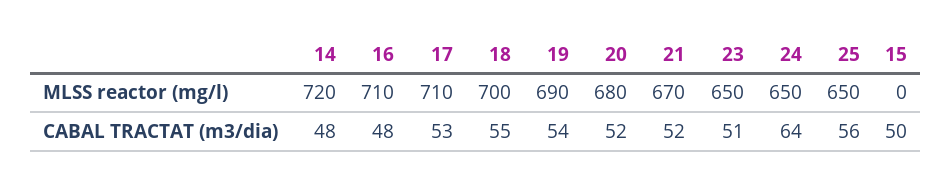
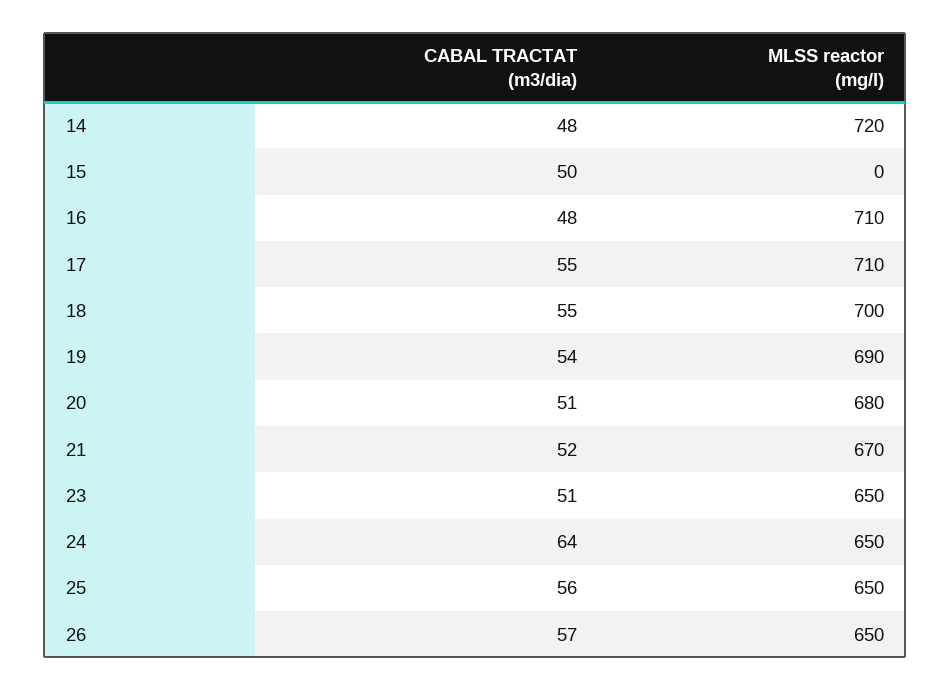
  {
    "14": {
      "MLSS reactor (mg/l)": 720,
      "CABAL TRACTAT (m3/dia)": 48
    },
    "16": {
      "MLSS reactor (mg/l)": 710,
      "CABAL TRACTAT (m3/dia)": 48
    },
    "17": {
      "MLSS reactor (mg/l)": 710,
-     "CABAL TRACTAT (m3/dia)": 53
+     "CABAL TRACTAT (m3/dia)": 55
    },
    "18": {
      "MLSS reactor (mg/l)": 700,
      "CABAL TRACTAT (m3/dia)": 55
    },
    "19": {
      "MLSS reactor (mg/l)": 690,
      "CABAL TRACTAT (m3/dia)": 54
    },
    "20": {
      "MLSS reactor (mg/l)": 680,
-     "CABAL TRACTAT (m3/dia)": 52
+     "CABAL TRACTAT (m3/dia)": 51
    },
    "21": {
      "MLSS reactor (mg/l)": 670,
      "CABAL TRACTAT (m3/dia)": 52
    },
    "23": {
      "MLSS reactor (mg/l)": 650,
      "CABAL TRACTAT (m3/dia)": 51
    },
    "24": {
      "MLSS reactor (mg/l)": 650,
      "CABAL TRACTAT (m3/dia)": 64
    },
    "25": {
      "MLSS reactor (mg/l)": 650,
      "CABAL TRACTAT (m3/dia)": 56
    },
    "15": {
      "MLSS reactor (mg/l)": 0,
      "CABAL TRACTAT (m3/dia)": 50
-   }
+   },
+   "26": {
+     "CABAL TRACTAT (m3/dia)": 57,
+     "MLSS reactor (mg/l)": 650
+   }
  }

